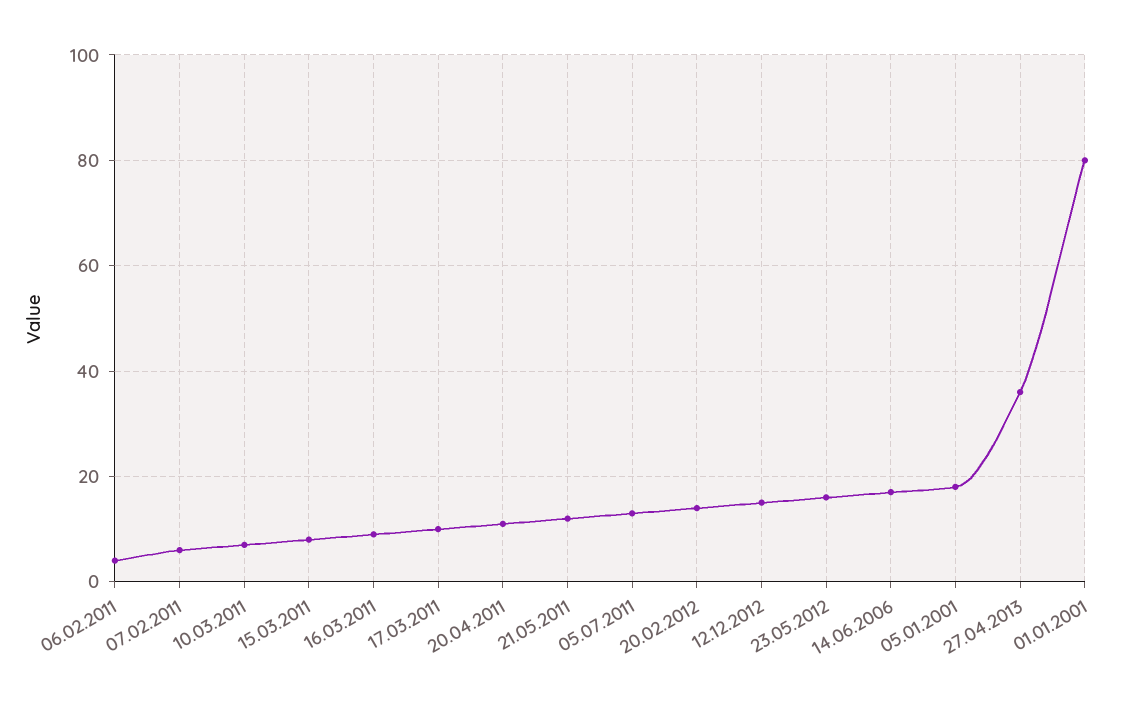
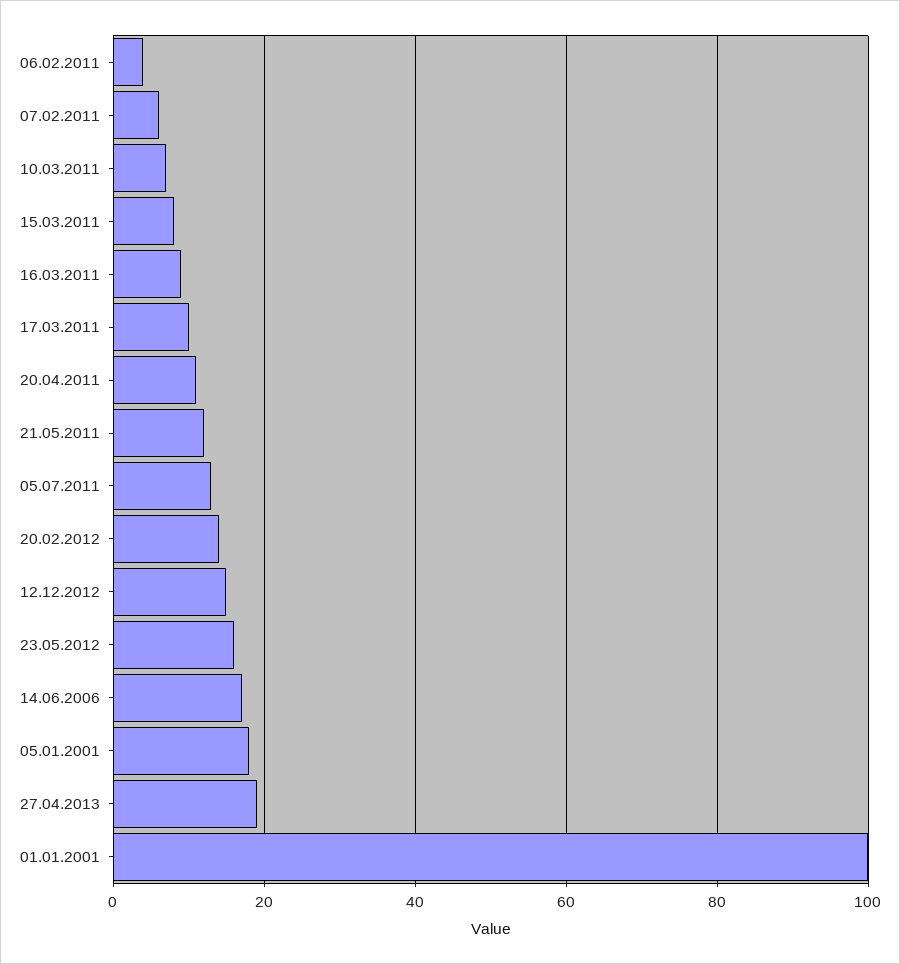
  {
    "06.02.2011": 5,
    "07.02.2011": 5,
    "10.03.2011": 5,
    "15.03.2011": 10,
    "16.03.2011": 10,
    "17.03.2011": 10,
    "20.04.2011": 10,
    "21.05.2011": 10,
    "05.07.2011": 15,
    "20.02.2012": 15,
    "12.12.2012": 15,
    "23.05.2012": 15,
    "14.06.2006": 15,
    "05.01.2001": 20,
-   "27.04.2013": 35,
+   "27.04.2013": 20,
-   "01.01.2001": 80
+   "01.01.2001": 100
  }

